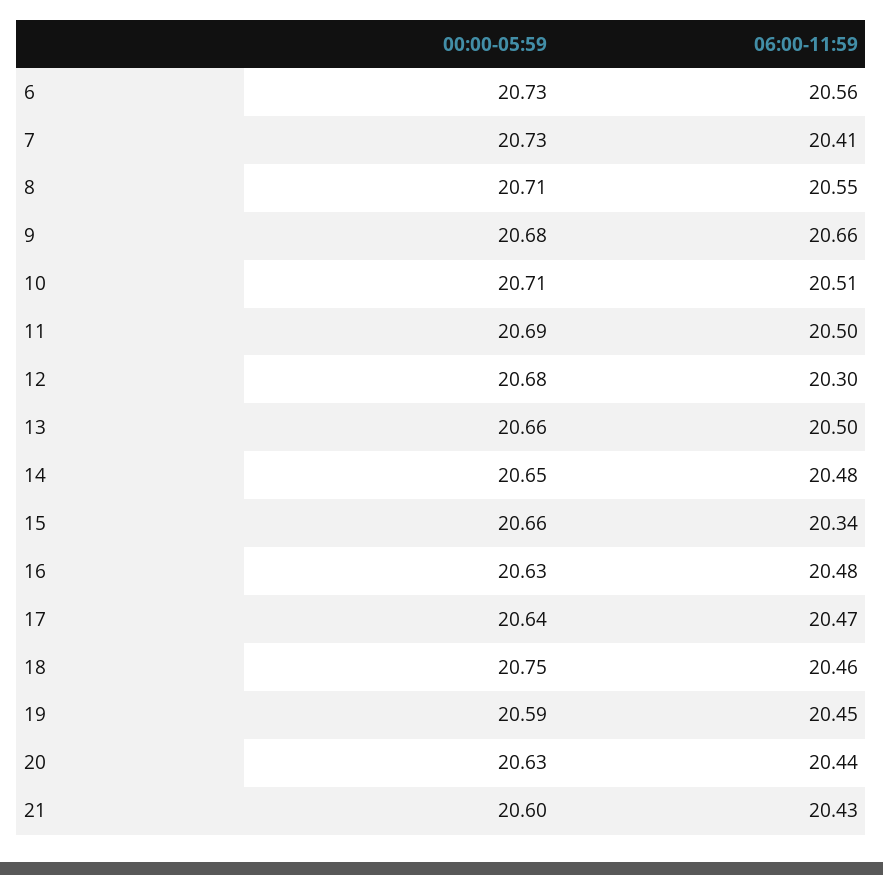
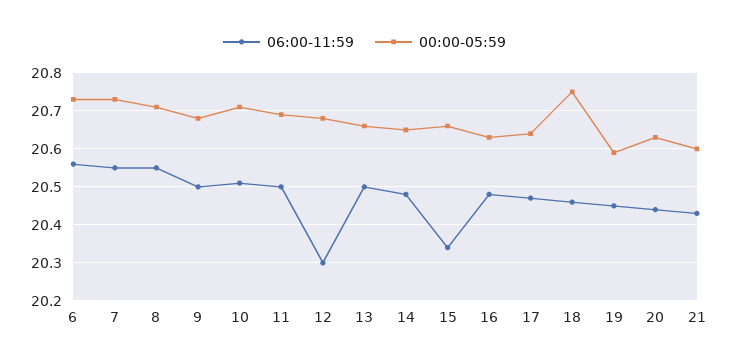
  {
    "00:00-05:59": {
      "6": 20.73,
      "7": 20.73,
      "8": 20.71,
      "9": 20.68,
      "10": 20.71,
      "11": 20.69,
      "12": 20.68,
      "13": 20.66,
      "14": 20.65,
      "15": 20.66,
      "16": 20.63,
      "17": 20.64,
      "18": 20.75,
      "19": 20.59,
      "20": 20.63,
      "21": 20.6
    },
    "06:00-11:59": {
      "6": 20.56,
-     "7": 20.41,
+     "7": 20.55,
      "8": 20.55,
-     "9": 20.66,
+     "9": 20.5,
      "10": 20.51,
      "11": 20.5,
      "12": 20.3,
      "13": 20.5,
      "14": 20.48,
      "15": 20.34,
      "16": 20.48,
      "17": 20.47,
      "18": 20.46,
      "19": 20.45,
      "20": 20.44,
      "21": 20.43
    }
  }

